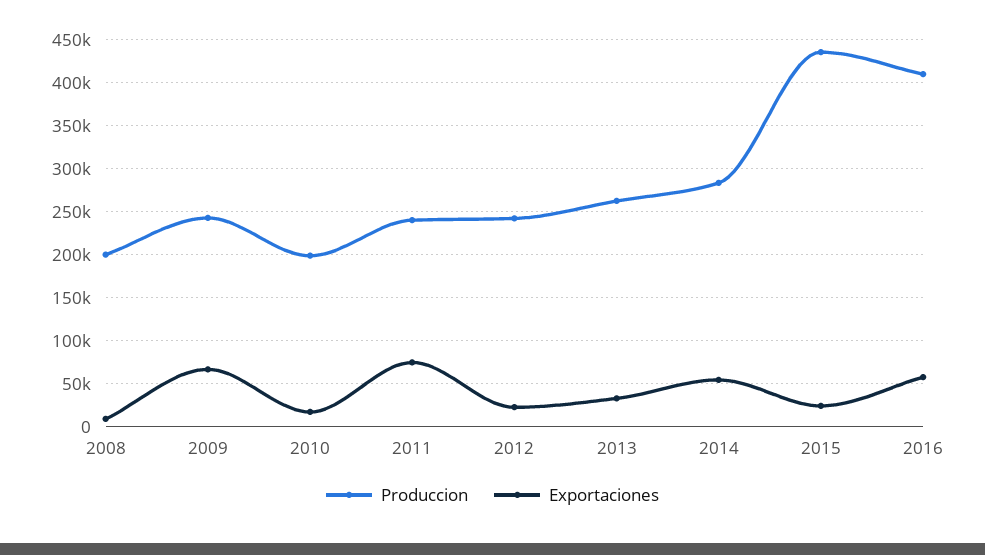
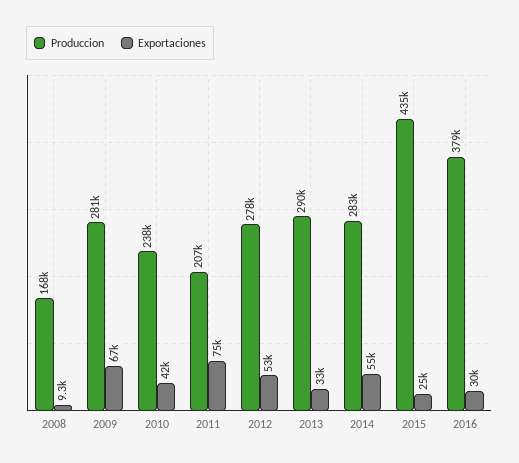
  {
    "Produccion": {
-     "2008": 200000,
+     "2008": 168000,
-     "2009": 240000,
+     "2009": 281000,
-     "2010": 200000,
+     "2010": 238000,
-     "2011": 240000,
+     "2011": 207000,
-     "2012": 240000,
+     "2012": 278000,
-     "2013": 260000,
+     "2013": 290000,
      "2014": 283000,
      "2015": 435000,
-     "2016": 410000
+     "2016": 379000
    },
    "Exportaciones": {
      "2008": 9300,
      "2009": 67000,
-     "2010": 20000,
+     "2010": 42000,
      "2011": 75000,
-     "2012": 20000,
+     "2012": 53000,
      "2013": 33000,
      "2014": 55000,
      "2015": 25000,
-     "2016": 60000
+     "2016": 30000
    }
  }

